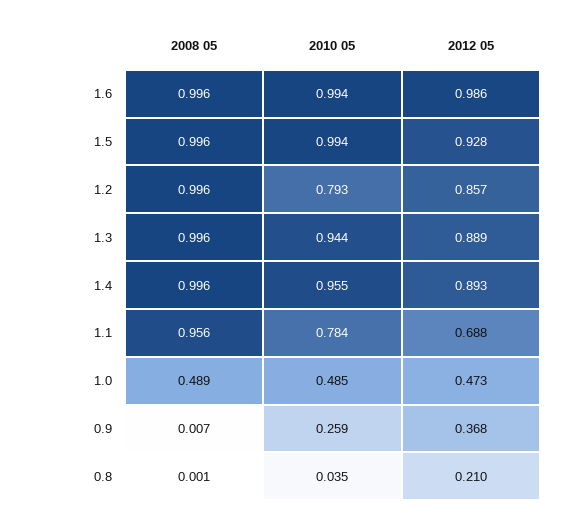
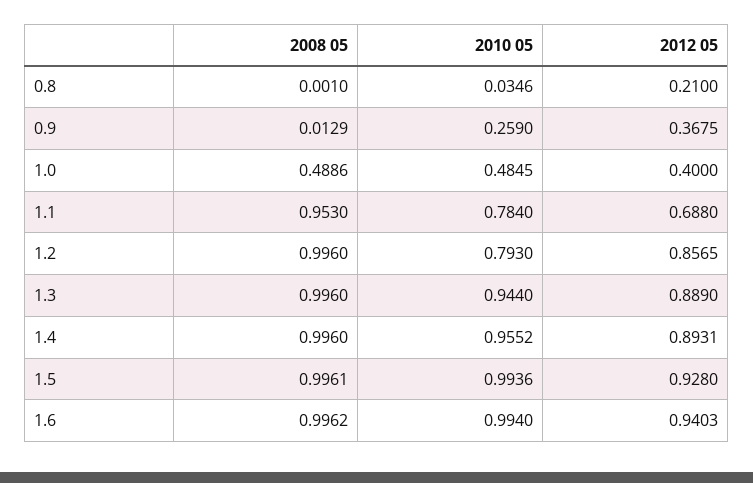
  {
    "2008 05": {
      "1.6": 0.9962,
      "1.5": 0.9961,
      "1.2": 0.996,
      "1.3": 0.996,
      "1.4": 0.996,
-     "1.1": 0.956,
+     "1.1": 0.953,
      "1.0": 0.4886,
-     "0.9": 0.007,
+     "0.9": 0.0129,
      "0.8": 0.001
    },
    "2010 05": {
      "1.6": 0.994,
      "1.5": 0.9936,
      "1.2": 0.793,
      "1.3": 0.944,
      "1.4": 0.9552,
      "1.1": 0.784,
      "1.0": 0.4845,
      "0.9": 0.259,
      "0.8": 0.0346
    },
    "2012 05": {
-     "1.6": 0.986,
+     "1.6": 0.9403,
      "1.5": 0.928,
      "1.2": 0.8565,
      "1.3": 0.889,
      "1.4": 0.8931,
      "1.1": 0.688,
-     "1.0": 0.473,
+     "1.0": 0.4,
      "0.9": 0.3675,
      "0.8": 0.21
    }
  }

